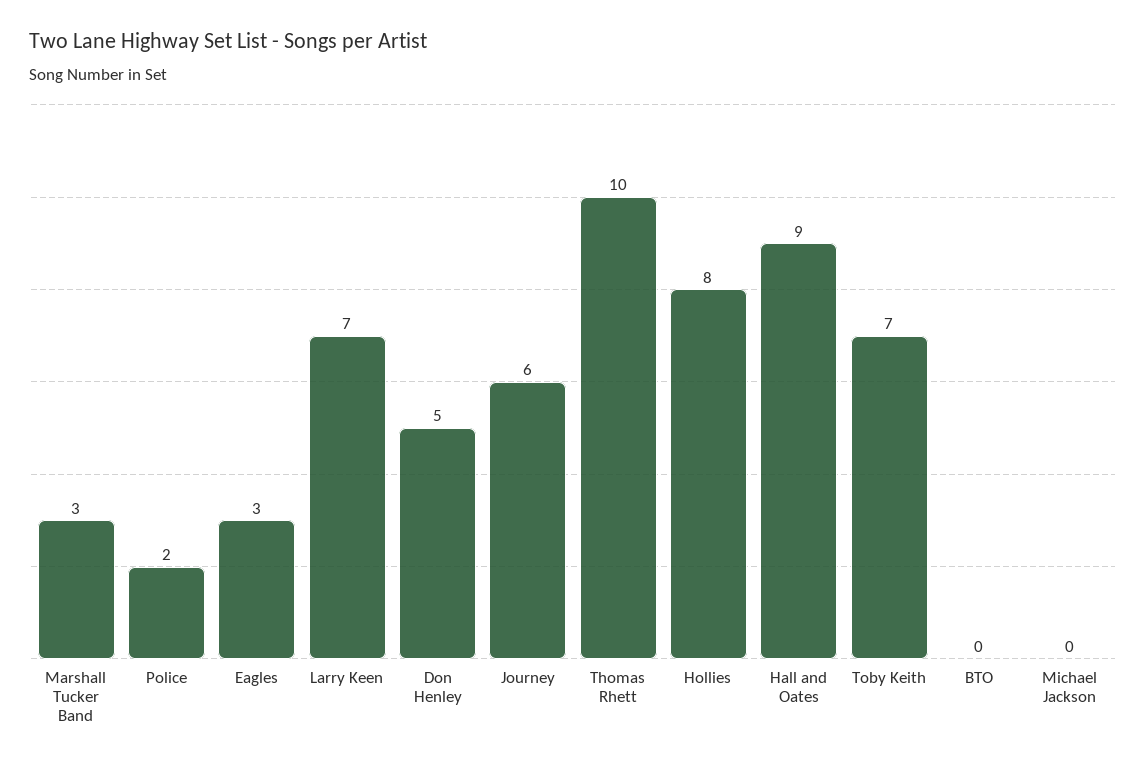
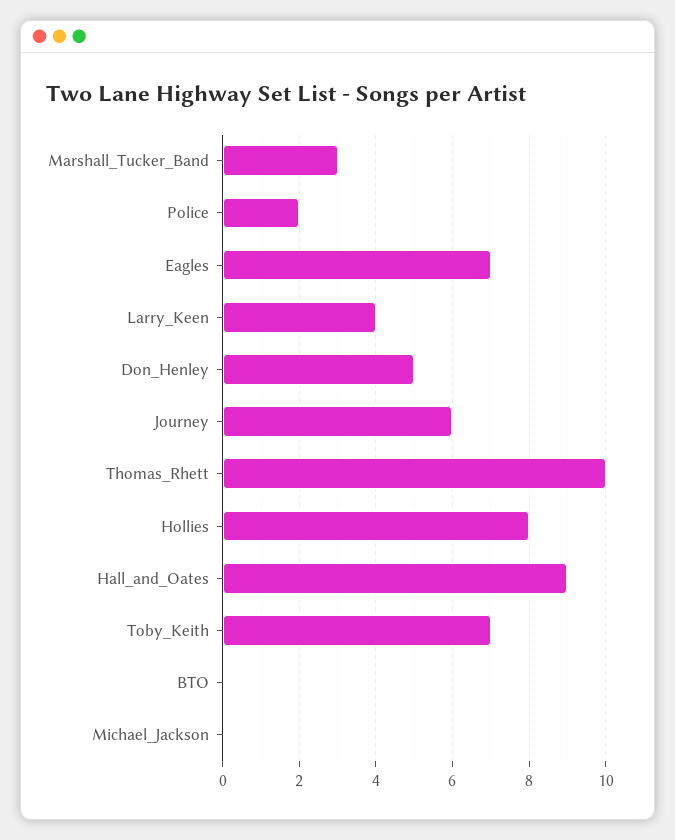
  {
    "Marshall Tucker Band": 3,
    "Police": 2,
-   "Eagles": 3,
+   "Eagles": 7,
-   "Larry Keen": 7,
+   "Larry Keen": 4,
    "Don Henley": 5,
    "Journey": 6,
    "Thomas Rhett": 10,
    "Hollies": 8,
    "Hall and Oates": 9,
    "Toby Keith": 7,
    "BTO": 0,
    "Michael Jackson": 0
  }

